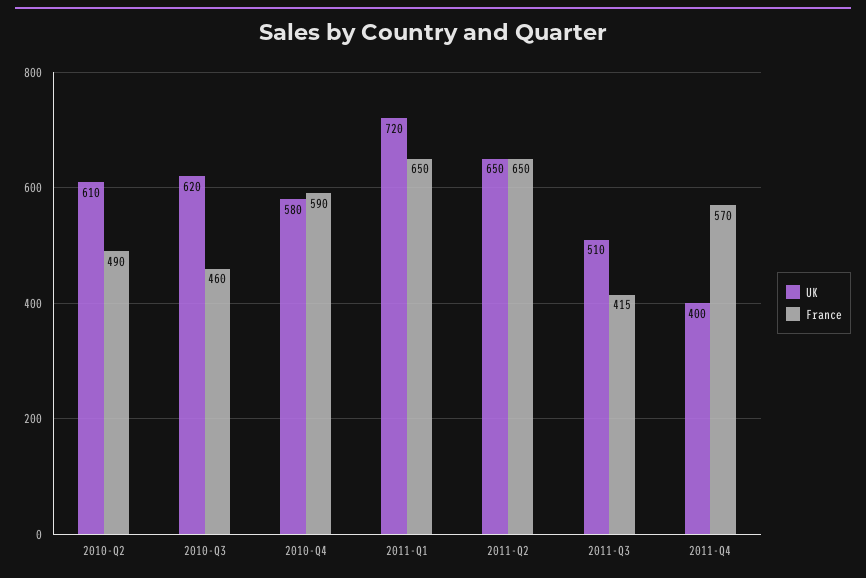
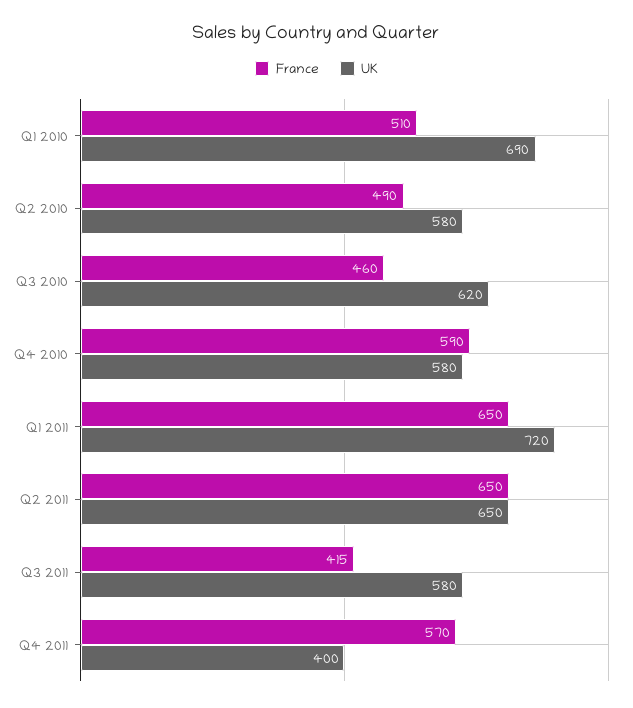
  {
    "UK": {
-     "2010-Q2": 610,
+     "2010-Q2": 580,
      "2010-Q3": 620,
      "2010-Q4": 580,
      "2011-Q1": 720,
      "2011-Q2": 650,
-     "2011-Q3": 510,
+     "2011-Q3": 580,
-     "2011-Q4": 400
+     "2011-Q4": 400,
+     "Q1 2010": 690
    },
    "France": {
      "2010-Q2": 490,
      "2010-Q3": 460,
      "2010-Q4": 590,
      "2011-Q1": 650,
      "2011-Q2": 650,
      "2011-Q3": 415,
-     "2011-Q4": 570
+     "2011-Q4": 570,
+     "Q1 2010": 510
    }
  }

